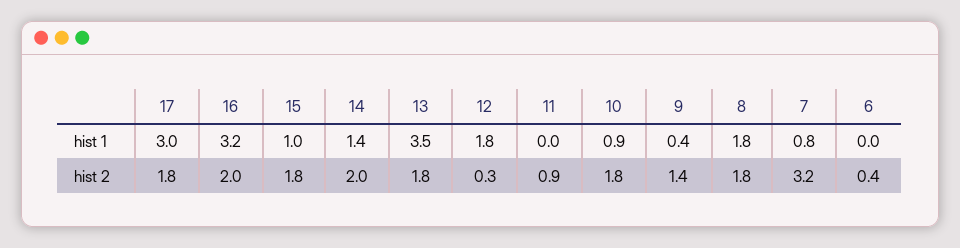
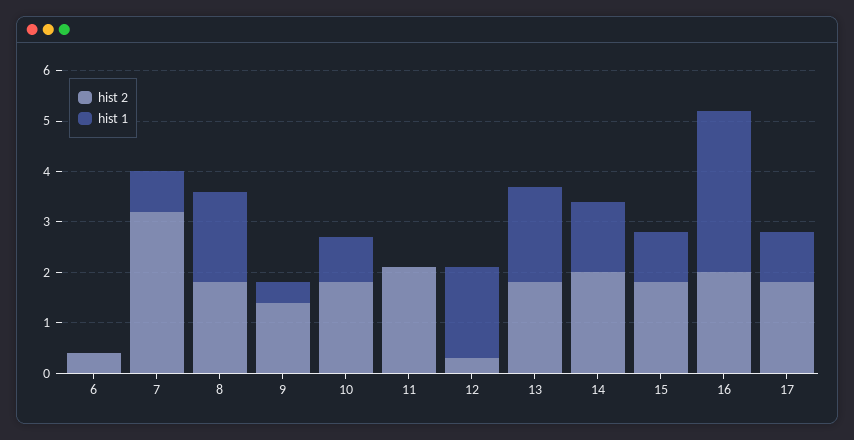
  {
    "hist 1": {
-     "17": 3,
+     "17": 1,
      "16": 3.2,
      "15": 1,
      "14": 1.4,
-     "13": 3.5,
+     "13": 2,
      "12": 1.8,
      "11": 0,
      "10": 0.9,
      "9": 0.4,
      "8": 1.8,
      "7": 0.8,
      "6": 0
    },
    "hist 2": {
      "17": 1.8,
      "16": 2,
      "15": 1.8,
      "14": 2,
      "13": 1.8,
      "12": 0.3,
-     "11": 0.9,
+     "11": 2,
      "10": 1.8,
      "9": 1.4,
      "8": 1.8,
      "7": 3.2,
      "6": 0.4
    }
  }

